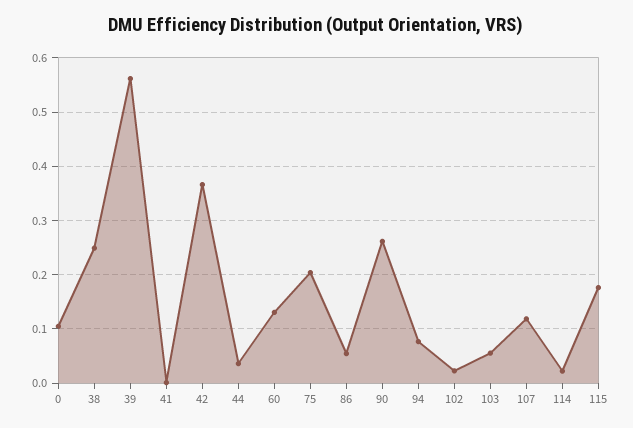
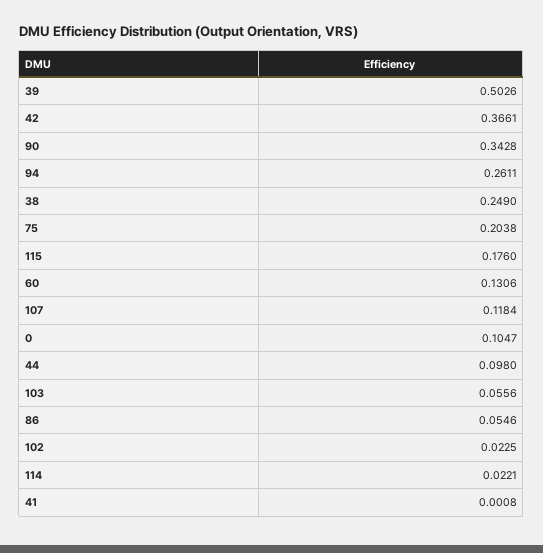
  {
    "0": 0.1047,
    "38": 0.249,
-   "39": 0.56,
+   "39": 0.5026,
    "41": 0.0008,
    "42": 0.3661,
-   "44": 0.04,
+   "44": 0.098,
    "60": 0.1306,
    "75": 0.2038,
    "86": 0.0546,
-   "90": 0.26,
+   "90": 0.3428,
-   "94": 0.08,
+   "94": 0.2611,
    "102": 0.0225,
    "103": 0.0556,
    "107": 0.1184,
    "114": 0.0221,
    "115": 0.176
  }

